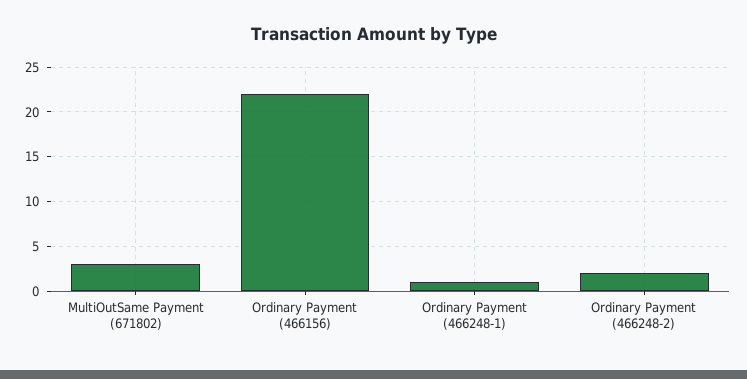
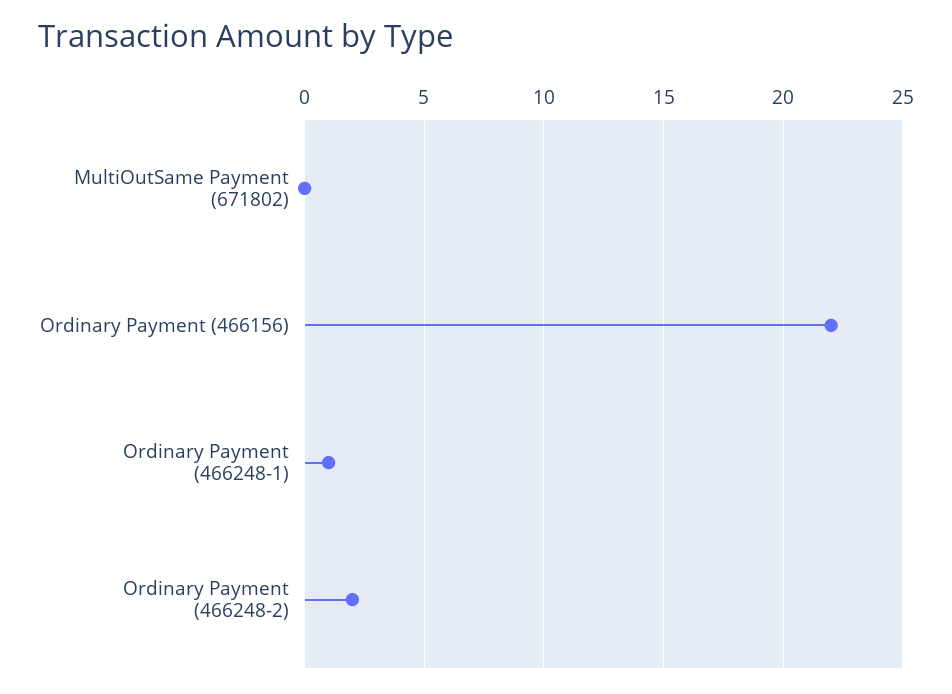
  {
-   "MultiOutSame Payment (671802)": 3,
+   "MultiOutSame Payment (671802)": 0,
    "Ordinary Payment (466156)": 22,
    "Ordinary Payment (466248-1)": 1,
    "Ordinary Payment (466248-2)": 2
  }

